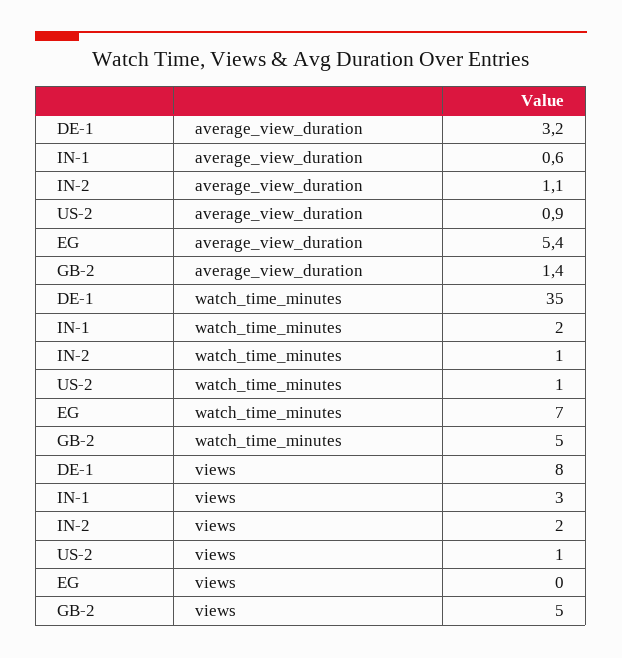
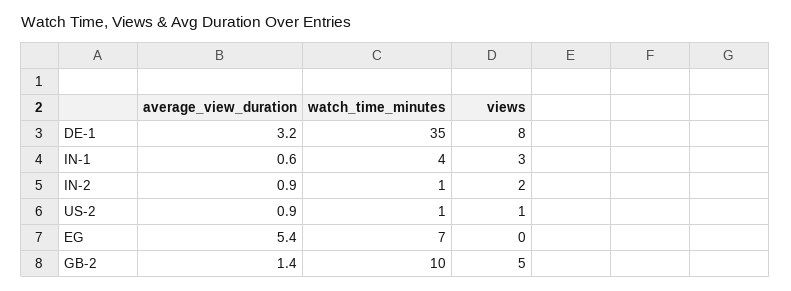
  {
    "DE-1": {
      "average_view_duration": 3.2,
      "watch_time_minutes": 35,
      "views": 8
    },
    "IN-1": {
      "average_view_duration": 0.6,
-     "watch_time_minutes": 2,
+     "watch_time_minutes": 4,
      "views": 3
    },
    "IN-2": {
-     "average_view_duration": 1.1,
+     "average_view_duration": 0.9,
      "watch_time_minutes": 1,
      "views": 2
    },
    "US-2": {
      "average_view_duration": 0.9,
      "watch_time_minutes": 1,
      "views": 1
    },
    "EG": {
      "average_view_duration": 5.4,
      "watch_time_minutes": 7,
      "views": 0
    },
    "GB-2": {
      "average_view_duration": 1.4,
-     "watch_time_minutes": 5,
+     "watch_time_minutes": 10,
      "views": 5
    }
  }

